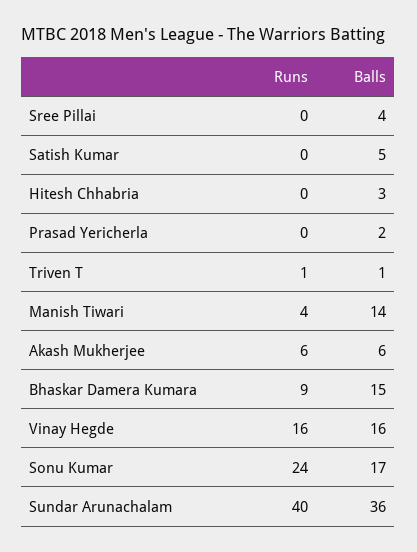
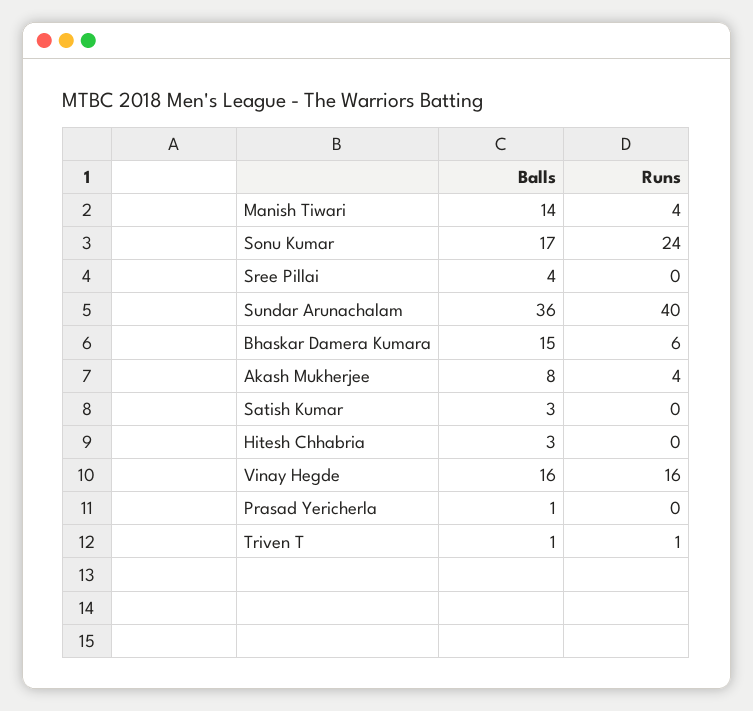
  {
    "Runs": {
      "Sree Pillai": 0,
      "Satish Kumar": 0,
      "Hitesh Chhabria": 0,
      "Prasad Yericherla": 0,
      "Triven T": 1,
      "Manish Tiwari": 4,
-     "Akash Mukherjee": 6,
+     "Akash Mukherjee": 4,
-     "Bhaskar Damera Kumara": 9,
+     "Bhaskar Damera Kumara": 6,
      "Vinay Hegde": 16,
      "Sonu Kumar": 24,
      "Sundar Arunachalam": 40
    },
    "Balls": {
      "Sree Pillai": 4,
-     "Satish Kumar": 5,
+     "Satish Kumar": 3,
      "Hitesh Chhabria": 3,
-     "Prasad Yericherla": 2,
+     "Prasad Yericherla": 1,
      "Triven T": 1,
      "Manish Tiwari": 14,
-     "Akash Mukherjee": 6,
+     "Akash Mukherjee": 8,
      "Bhaskar Damera Kumara": 15,
      "Vinay Hegde": 16,
      "Sonu Kumar": 17,
      "Sundar Arunachalam": 36
    }
  }

